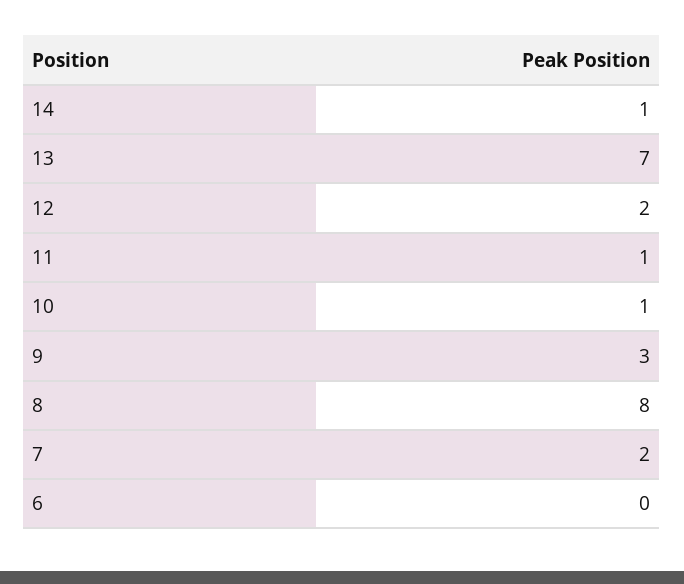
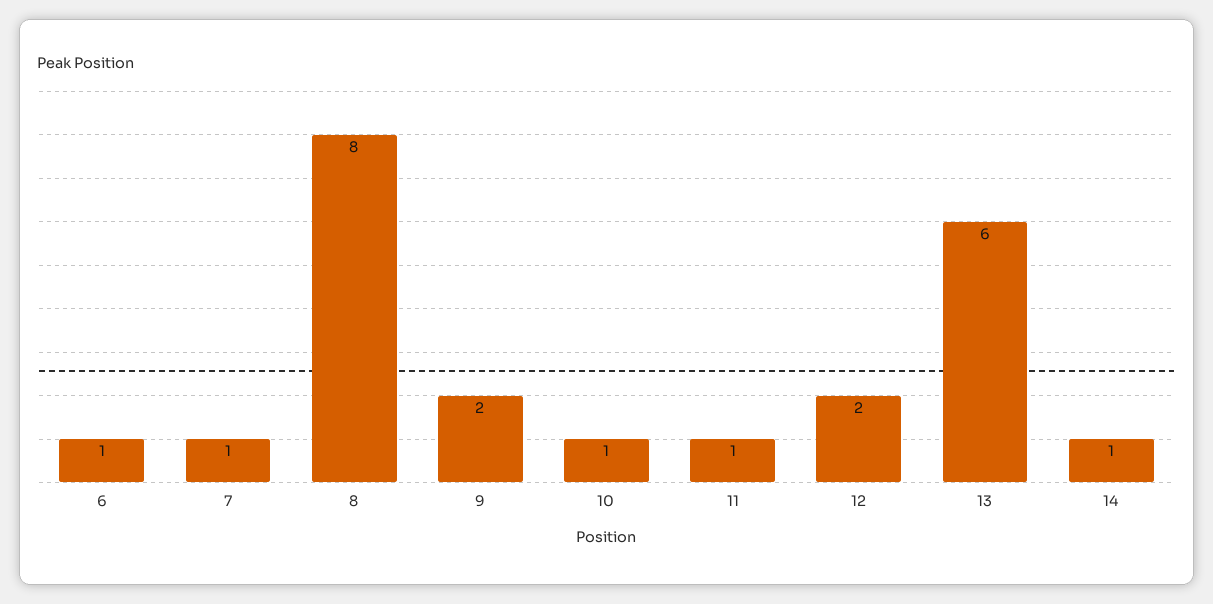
  {
    "14": 1,
-   "13": 7,
+   "13": 6,
    "12": 2,
    "11": 1,
    "10": 1,
-   "9": 3,
+   "9": 2,
    "8": 8,
-   "7": 2,
+   "7": 1,
-   "6": 0
+   "6": 1
  }

